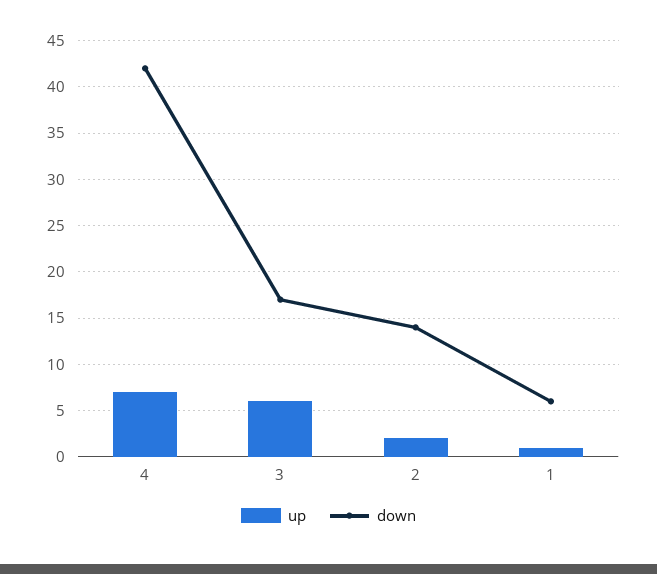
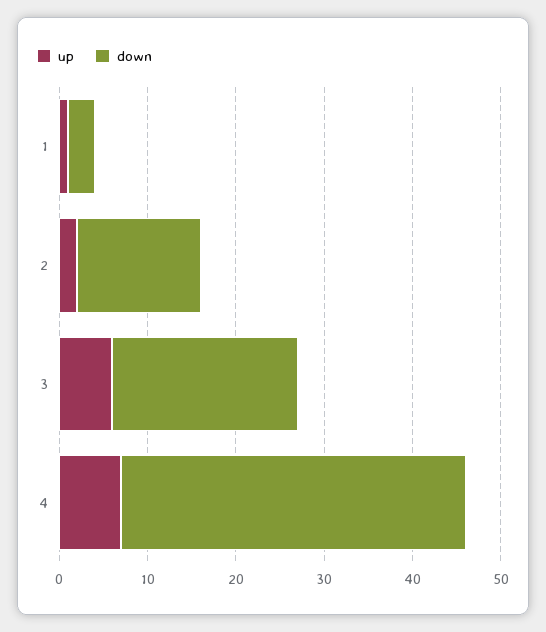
  {
    "up": {
      "4": 7,
      "3": 6,
      "2": 2,
      "1": 1
    },
    "down": {
-     "4": 42,
+     "4": 39,
-     "3": 17,
+     "3": 21,
      "2": 14,
-     "1": 6
+     "1": 3
    }
  }

